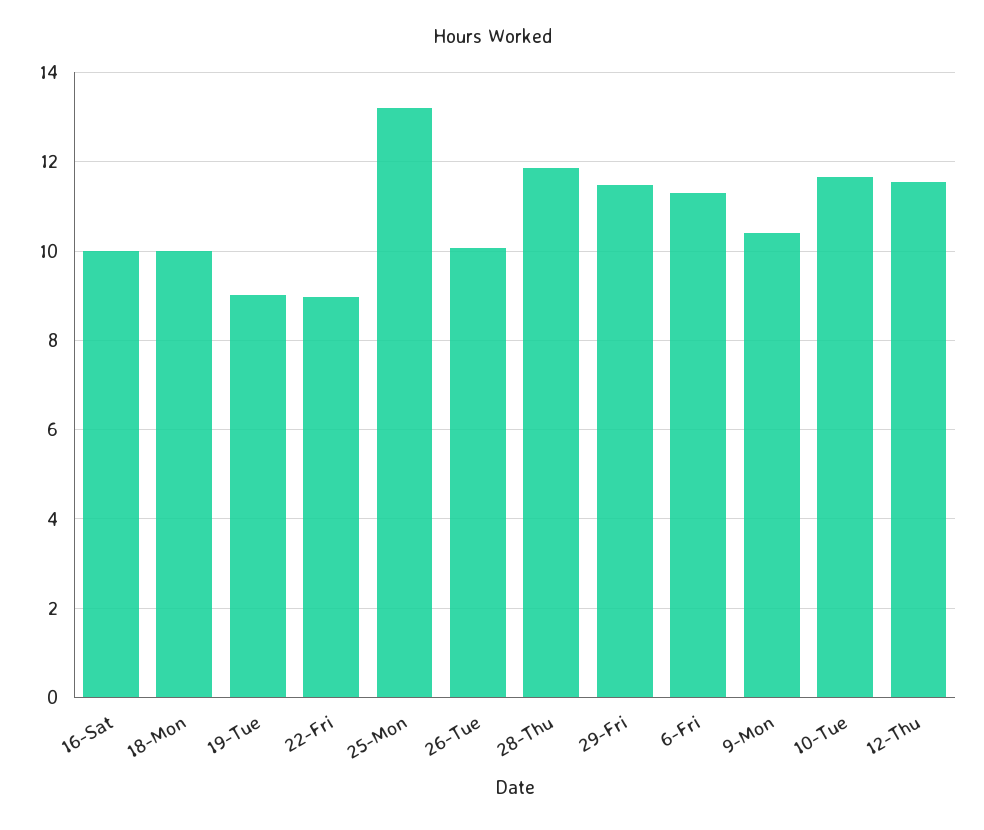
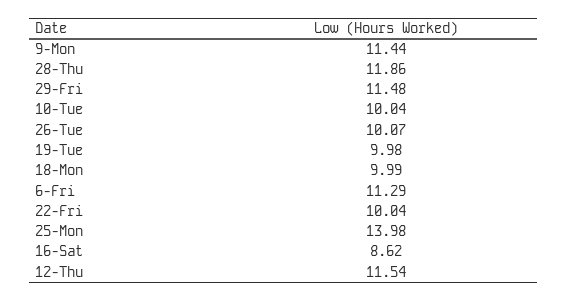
  {
-   "16-Sat": 10,
+   "16-Sat": 8.62,
    "18-Mon": 9.99,
-   "19-Tue": 9,
+   "19-Tue": 9.98,
-   "22-Fri": 9,
+   "22-Fri": 10.04,
-   "25-Mon": 13.2,
+   "25-Mon": 13.98,
    "26-Tue": 10.07,
    "28-Thu": 11.86,
    "29-Fri": 11.48,
    "6-Fri": 11.29,
-   "9-Mon": 10.4,
+   "9-Mon": 11.44,
-   "10-Tue": 11.6,
+   "10-Tue": 10.04,
    "12-Thu": 11.54
  }

